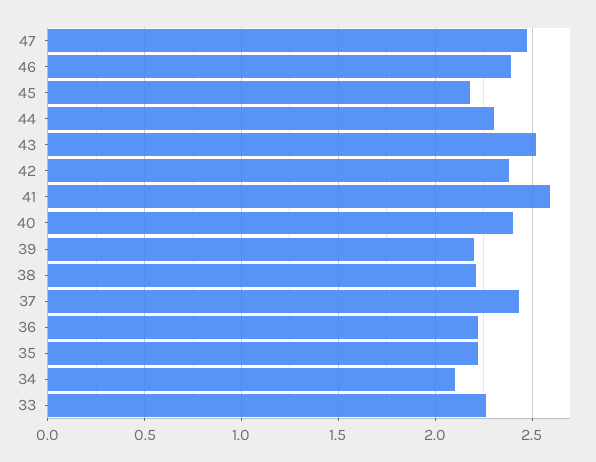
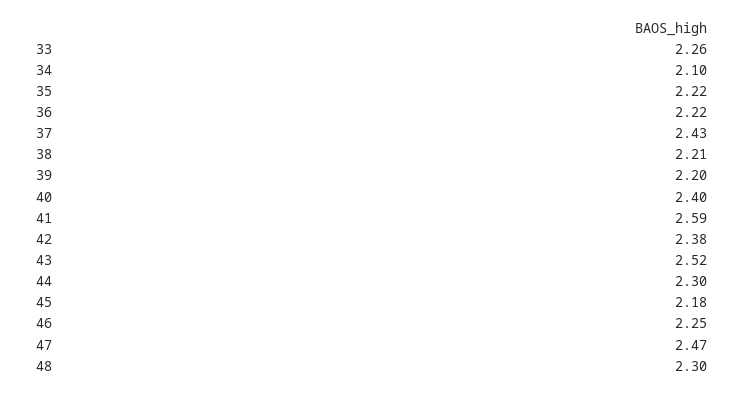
  {
    "47": 2.47,
-   "46": 2.4,
+   "46": 2.25,
    "45": 2.18,
    "44": 2.3,
    "43": 2.52,
    "42": 2.38,
    "41": 2.59,
    "40": 2.4,
    "39": 2.2,
    "38": 2.21,
    "37": 2.43,
    "36": 2.22,
    "35": 2.22,
    "34": 2.1,
-   "33": 2.26
+   "33": 2.26,
+   "48": 2.3
  }

